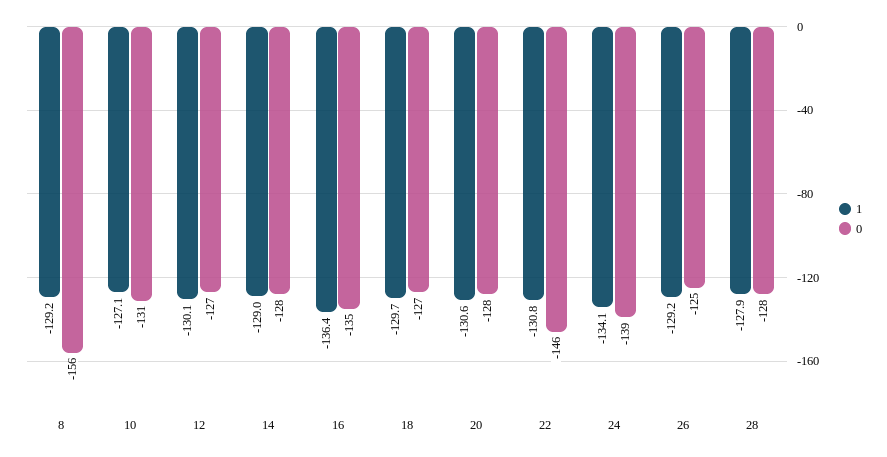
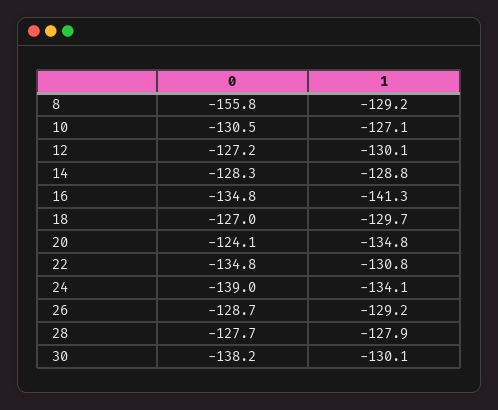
  {
    "1": {
      "8": -129.2,
      "10": -127.1,
      "12": -130.1,
-     "14": -129,
+     "14": -128.8,
-     "16": -136.4,
+     "16": -141.3,
      "18": -129.7,
-     "20": -130.6,
+     "20": -134.8,
      "22": -130.8,
      "24": -134.1,
      "26": -129.2,
-     "28": -127.9
+     "28": -127.9,
+     "30": -130.1
    },
    "0": {
      "8": -155.8,
      "10": -130.5,
      "12": -127.2,
      "14": -128.3,
      "16": -134.8,
      "18": -127,
-     "20": -128,
+     "20": -124.1,
-     "22": -146,
+     "22": -134.8,
      "24": -139,
-     "26": -125,
+     "26": -128.7,
-     "28": -127.7
+     "28": -127.7,
+     "30": -138.2
    }
  }

